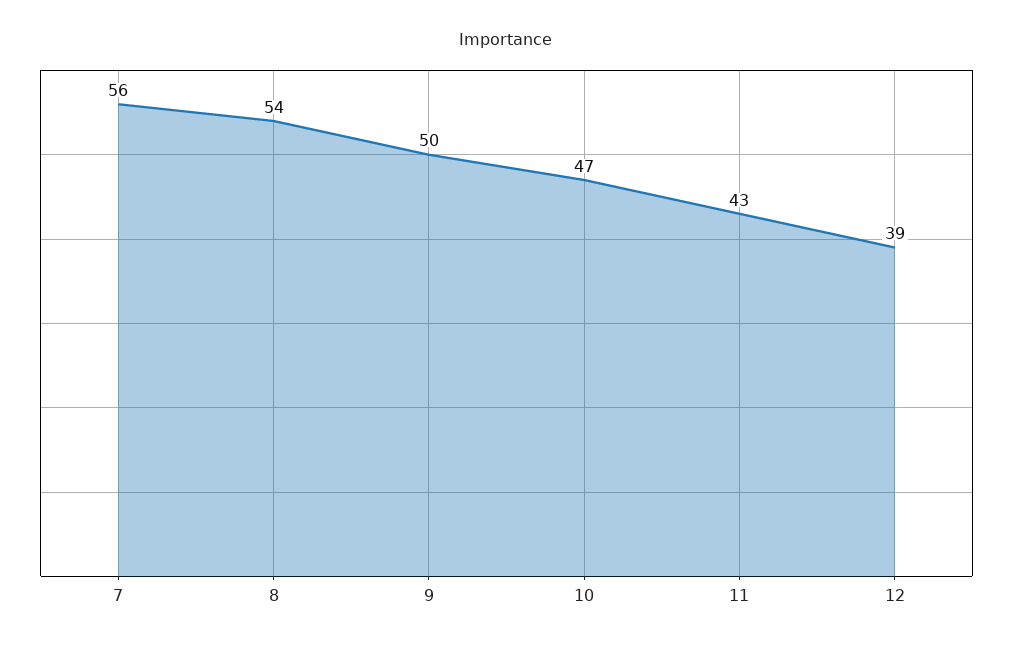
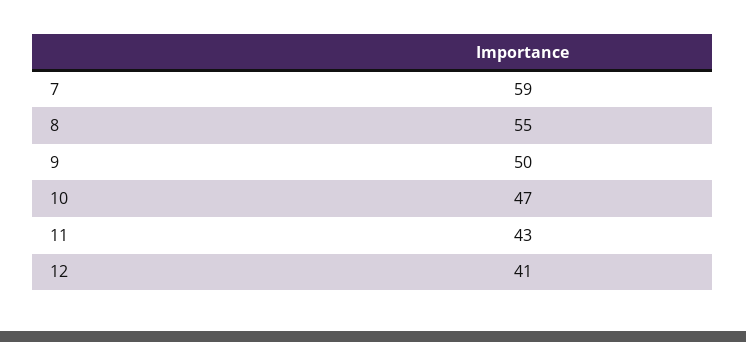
  {
-   "7": 56,
+   "7": 59,
-   "8": 54,
+   "8": 55,
    "9": 50,
    "10": 47,
    "11": 43,
-   "12": 39
+   "12": 41
  }

